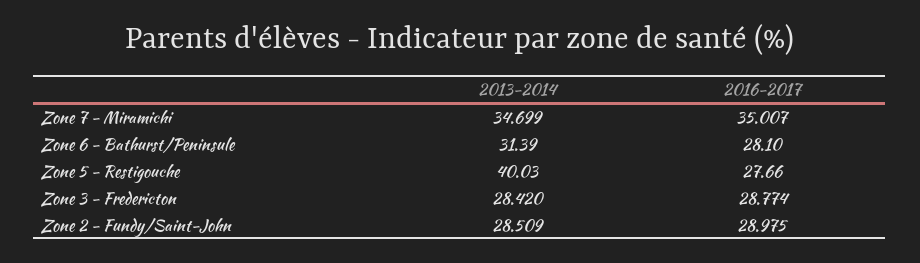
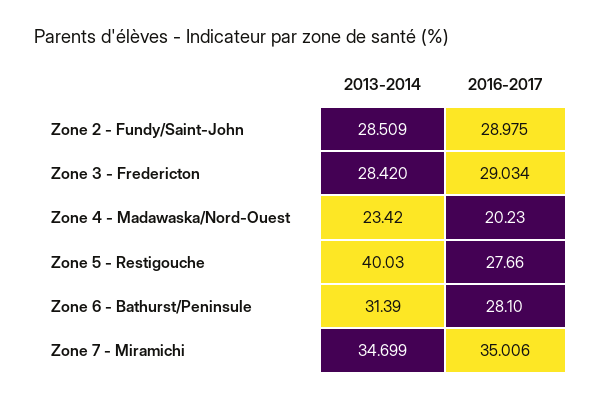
  {
    "2013-2014": {
      "Zone 7 - Miramichi": 34.699,
      "Zone 6 - Bathurst/Peninsule": 31.39,
      "Zone 5 - Restigouche": 40.03,
      "Zone 3 - Fredericton": 28.42,
-     "Zone 2 - Fundy/Saint-John": 28.509
+     "Zone 2 - Fundy/Saint-John": 28.509,
+     "Zone 4 - Madawaska/Nord-Ouest": 23.42
    },
    "2016-2017": {
-     "Zone 7 - Miramichi": 35.007,
+     "Zone 7 - Miramichi": 35.006,
      "Zone 6 - Bathurst/Peninsule": 28.1,
      "Zone 5 - Restigouche": 27.66,
-     "Zone 3 - Fredericton": 28.774,
+     "Zone 3 - Fredericton": 29.034,
-     "Zone 2 - Fundy/Saint-John": 28.975
+     "Zone 2 - Fundy/Saint-John": 28.975,
+     "Zone 4 - Madawaska/Nord-Ouest": 20.23
    }
  }

